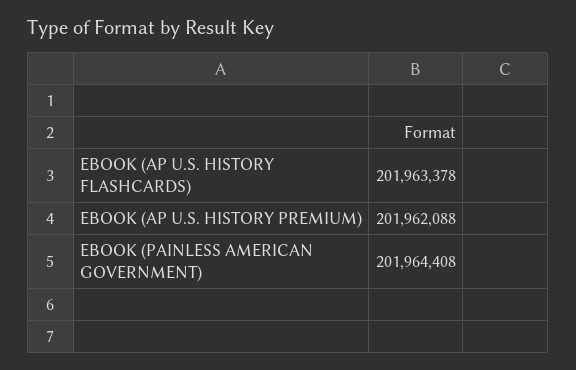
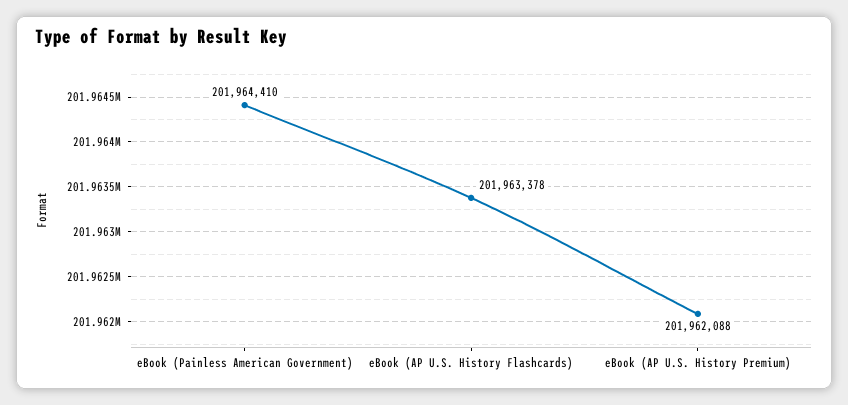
  {
    "EBOOK (AP U.S. HISTORY FLASHCARDS)": 201963378,
    "EBOOK (AP U.S. HISTORY PREMIUM)": 201962088,
-   "EBOOK (PAINLESS AMERICAN GOVERNMENT)": 201964408
+   "EBOOK (PAINLESS AMERICAN GOVERNMENT)": 201964410
  }

